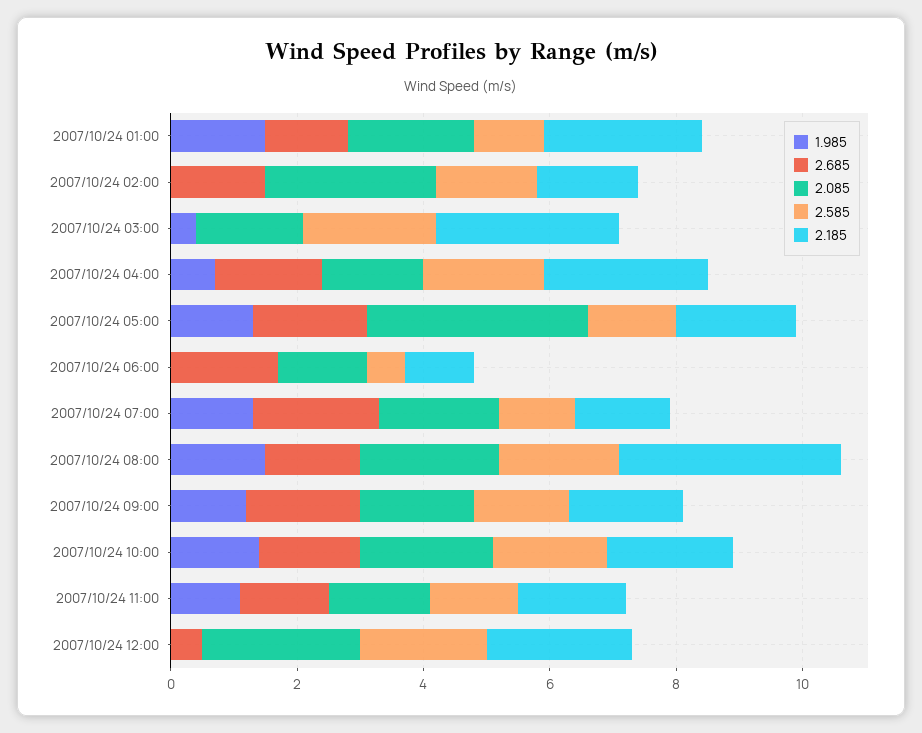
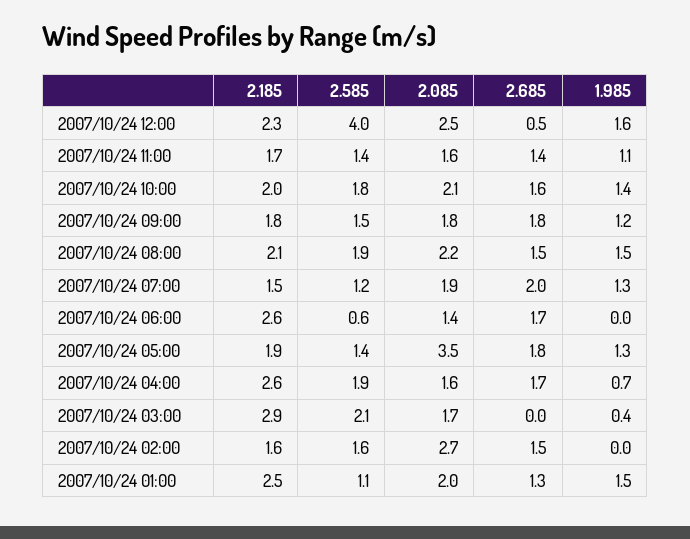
  {
    "1.985": {
      "2007/10/24 01:00": 1.5,
      "2007/10/24 02:00": 0,
      "2007/10/24 03:00": 0.4,
      "2007/10/24 04:00": 0.7,
      "2007/10/24 05:00": 1.3,
      "2007/10/24 06:00": 0,
      "2007/10/24 07:00": 1.3,
      "2007/10/24 08:00": 1.5,
      "2007/10/24 09:00": 1.2,
      "2007/10/24 10:00": 1.4,
      "2007/10/24 11:00": 1.1,
-     "2007/10/24 12:00": 0
+     "2007/10/24 12:00": 1.6
    },
    "2.685": {
      "2007/10/24 01:00": 1.3,
      "2007/10/24 02:00": 1.5,
      "2007/10/24 03:00": 0,
      "2007/10/24 04:00": 1.7,
      "2007/10/24 05:00": 1.8,
      "2007/10/24 06:00": 1.7,
      "2007/10/24 07:00": 2,
      "2007/10/24 08:00": 1.5,
      "2007/10/24 09:00": 1.8,
      "2007/10/24 10:00": 1.6,
      "2007/10/24 11:00": 1.4,
      "2007/10/24 12:00": 0.5
    },
    "2.085": {
      "2007/10/24 01:00": 2,
      "2007/10/24 02:00": 2.7,
      "2007/10/24 03:00": 1.7,
      "2007/10/24 04:00": 1.6,
      "2007/10/24 05:00": 3.5,
      "2007/10/24 06:00": 1.4,
      "2007/10/24 07:00": 1.9,
      "2007/10/24 08:00": 2.2,
      "2007/10/24 09:00": 1.8,
      "2007/10/24 10:00": 2.1,
      "2007/10/24 11:00": 1.6,
      "2007/10/24 12:00": 2.5
    },
    "2.585": {
      "2007/10/24 01:00": 1.1,
      "2007/10/24 02:00": 1.6,
      "2007/10/24 03:00": 2.1,
      "2007/10/24 04:00": 1.9,
      "2007/10/24 05:00": 1.4,
      "2007/10/24 06:00": 0.6,
      "2007/10/24 07:00": 1.2,
      "2007/10/24 08:00": 1.9,
      "2007/10/24 09:00": 1.5,
      "2007/10/24 10:00": 1.8,
      "2007/10/24 11:00": 1.4,
-     "2007/10/24 12:00": 2
+     "2007/10/24 12:00": 4
    },
    "2.185": {
      "2007/10/24 01:00": 2.5,
      "2007/10/24 02:00": 1.6,
      "2007/10/24 03:00": 2.9,
      "2007/10/24 04:00": 2.6,
      "2007/10/24 05:00": 1.9,
-     "2007/10/24 06:00": 1,
+     "2007/10/24 06:00": 2.6,
      "2007/10/24 07:00": 1.5,
-     "2007/10/24 08:00": 3.5,
+     "2007/10/24 08:00": 2.1,
      "2007/10/24 09:00": 1.8,
      "2007/10/24 10:00": 2,
      "2007/10/24 11:00": 1.7,
      "2007/10/24 12:00": 2.3
    }
  }

